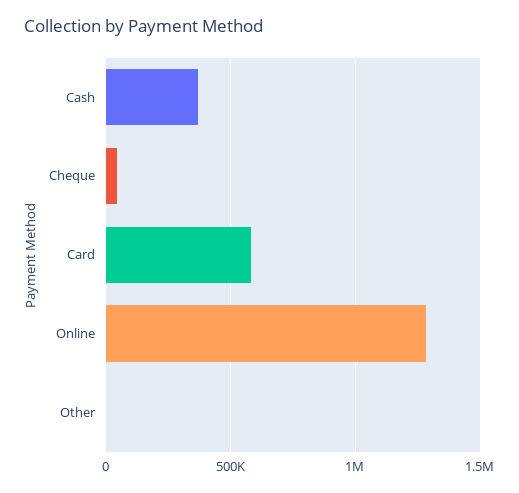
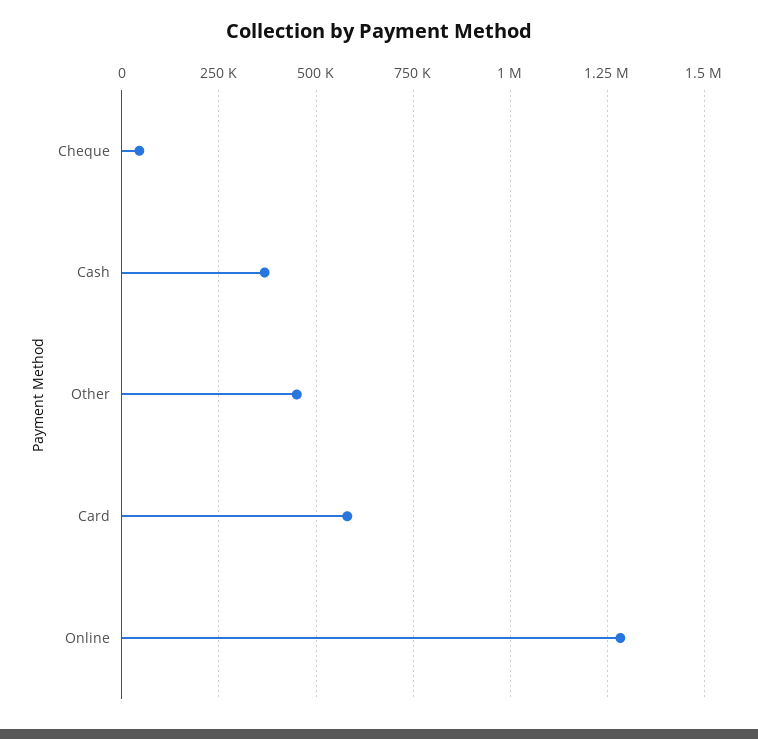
  {
    "Cash": 375000,
    "Cheque": 50000,
    "Card": 575000,
    "Online": 1275000,
-   "Other": 0
+   "Other": 450000
  }

